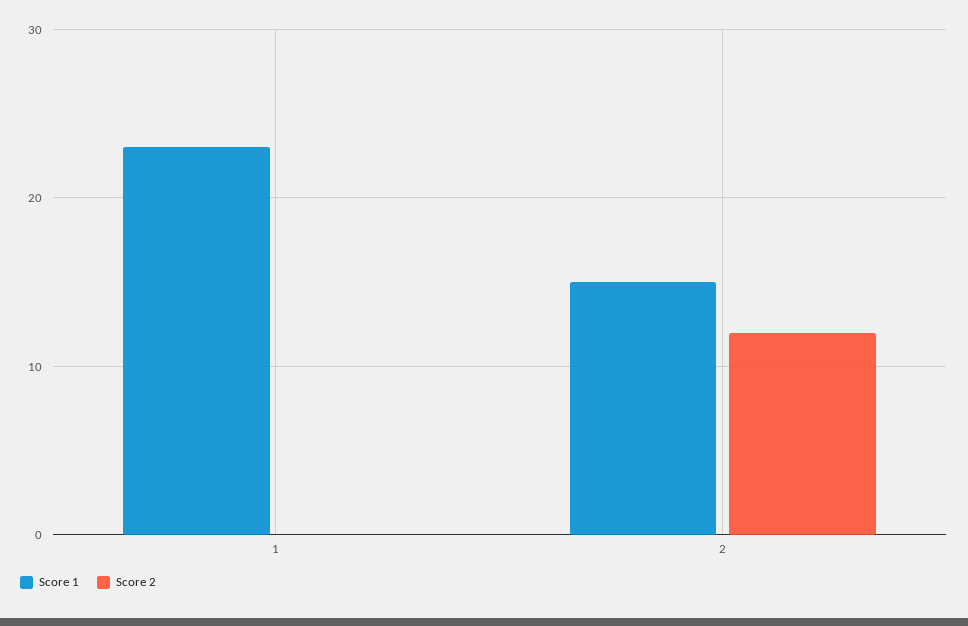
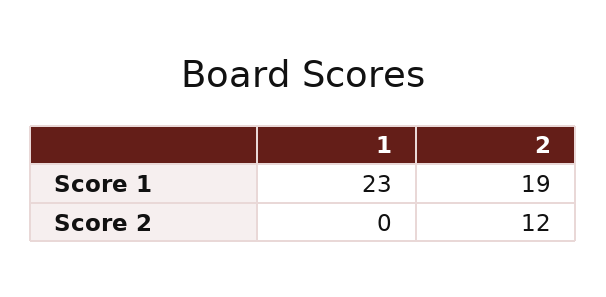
  {
    "Score 1": {
      "1": 23,
-     "2": 15
+     "2": 19
    },
    "Score 2": {
      "1": 0,
      "2": 12
    }
  }

